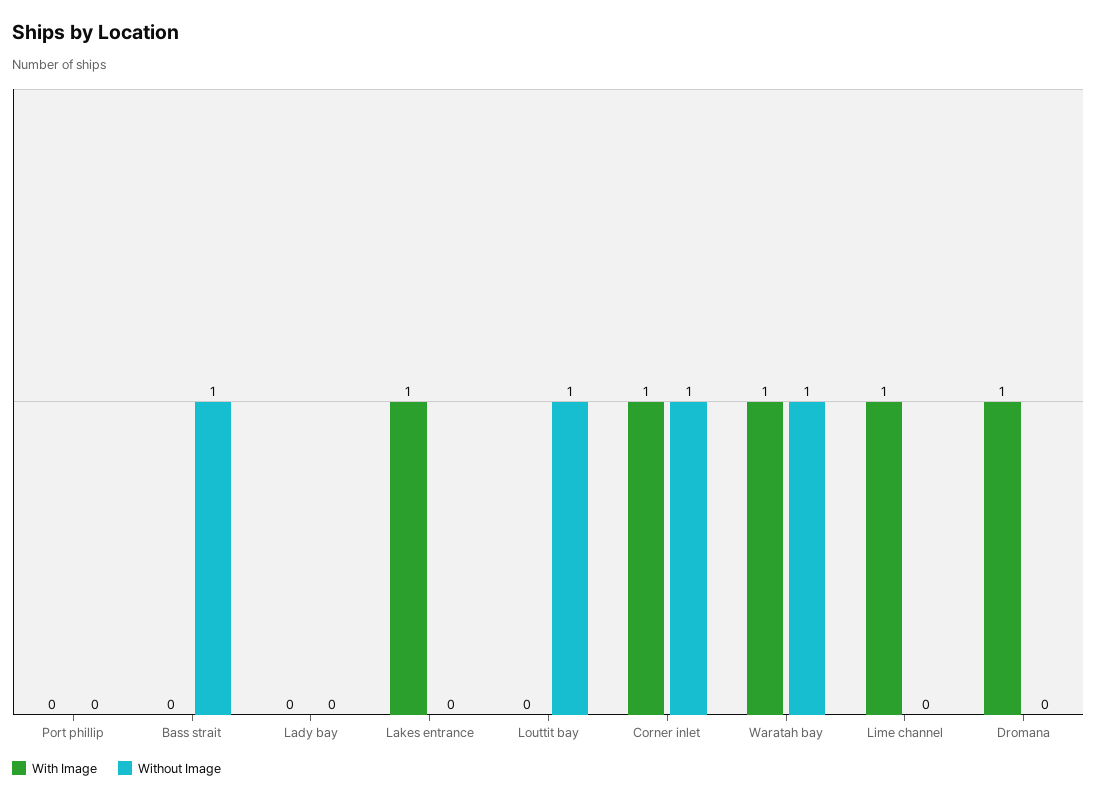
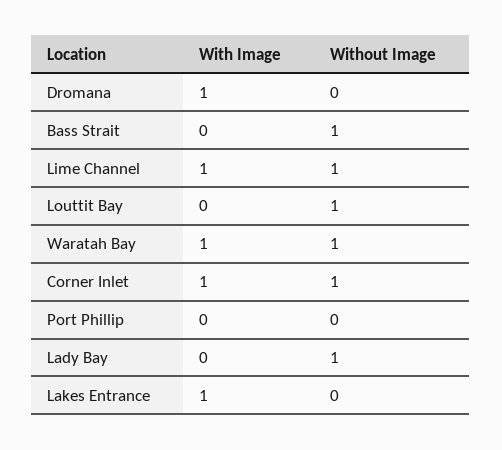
  {
    "With Image": {
      "Port phillip": 0,
      "Bass strait": 0,
      "Lady bay": 0,
      "Lakes entrance": 1,
      "Louttit bay": 0,
      "Corner inlet": 1,
      "Waratah bay": 1,
      "Lime channel": 1,
      "Dromana": 1
    },
    "Without Image": {
      "Port phillip": 0,
      "Bass strait": 1,
-     "Lady bay": 0,
+     "Lady bay": 1,
      "Lakes entrance": 0,
      "Louttit bay": 1,
      "Corner inlet": 1,
      "Waratah bay": 1,
-     "Lime channel": 0,
+     "Lime channel": 1,
      "Dromana": 0
    }
  }

